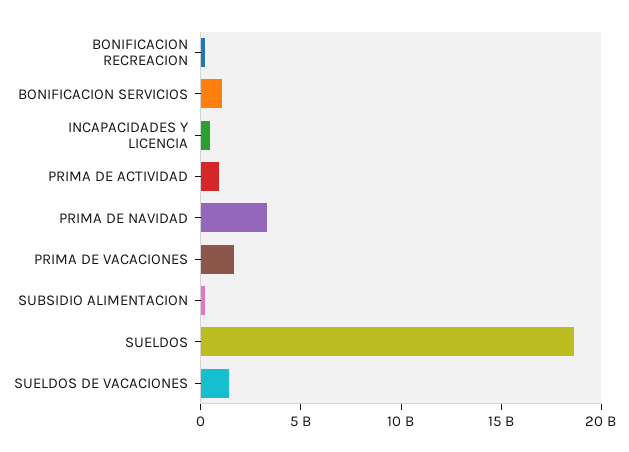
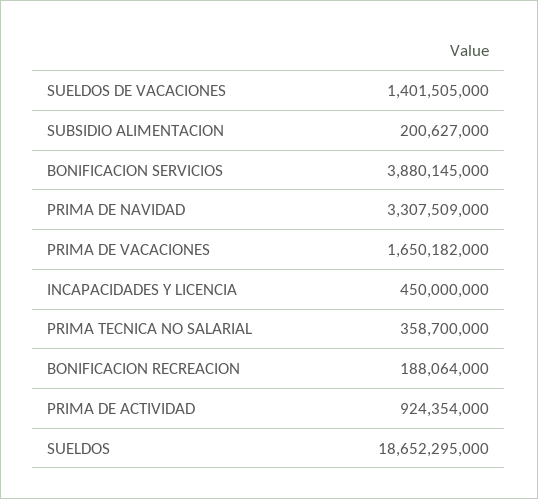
  {
    "BONIFICACION RECREACION": 188064000,
-   "BONIFICACION SERVICIOS": 1000000000,
+   "BONIFICACION SERVICIOS": 3880145000,
    "INCAPACIDADES Y LICENCIA": 450000000,
    "PRIMA DE ACTIVIDAD": 924354000,
    "PRIMA DE NAVIDAD": 3307509000,
    "PRIMA DE VACACIONES": 1650182000,
    "SUBSIDIO ALIMENTACION": 200627000,
    "SUELDOS": 18652295000,
-   "SUELDOS DE VACACIONES": 1401505000
+   "SUELDOS DE VACACIONES": 1401505000,
+   "PRIMA TECNICA NO SALARIAL": 358700000
  }

